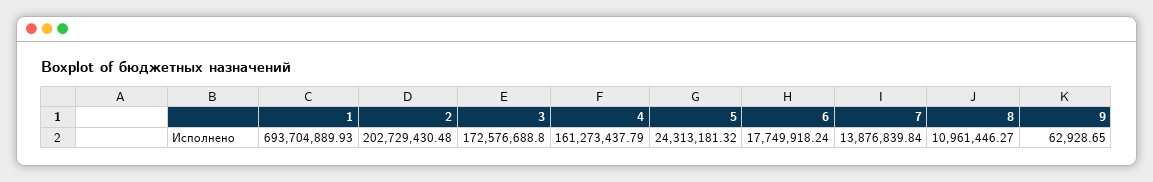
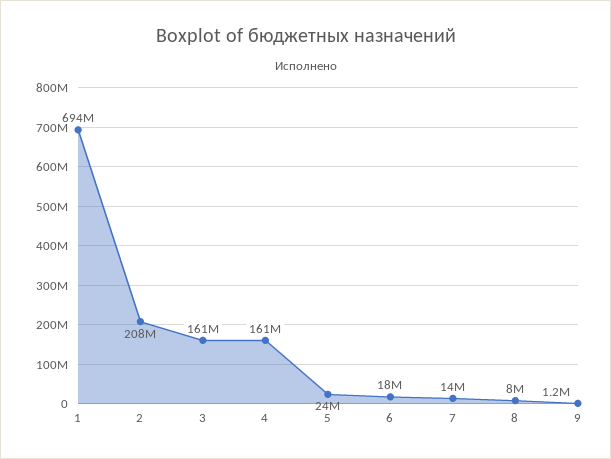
  {
    "1": 693704889.93,
-   "2": 202729430.48,
+   "2": 208000000,
-   "3": 172576688.8,
+   "3": 161000000,
    "4": 161273437.79,
    "5": 24313181.32,
    "6": 17749918.24,
    "7": 13876839.84,
-   "8": 10961446.27,
+   "8": 8000000,
-   "9": 62928.65
+   "9": 1200000
  }

